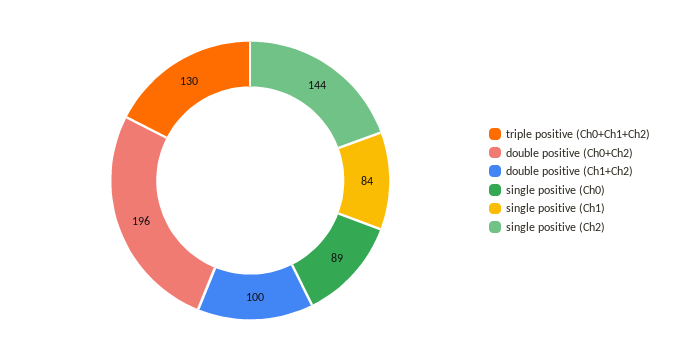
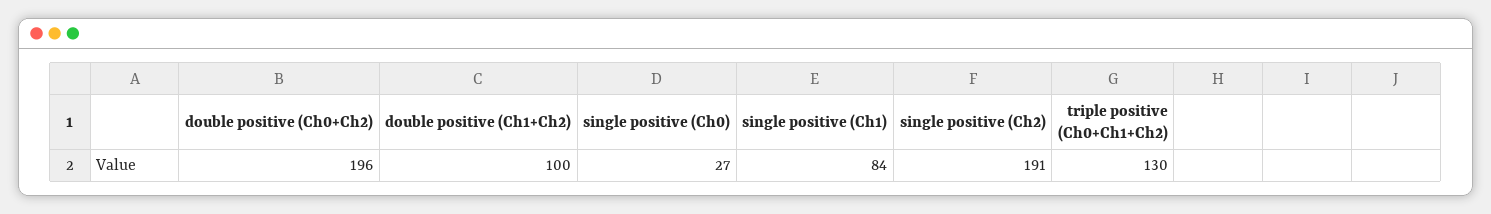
  {
    "triple positive (Ch0+Ch1+Ch2)": 130,
    "double positive (Ch0+Ch2)": 196,
    "double positive (Ch1+Ch2)": 100,
-   "single positive (Ch0)": 89,
+   "single positive (Ch0)": 27,
    "single positive (Ch1)": 84,
-   "single positive (Ch2)": 144
+   "single positive (Ch2)": 191
  }

